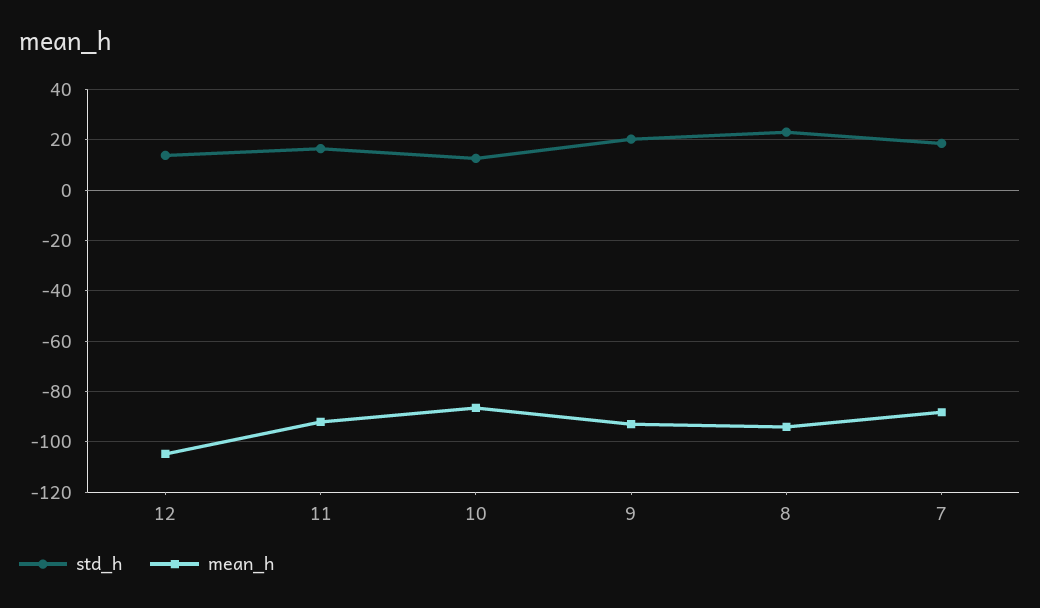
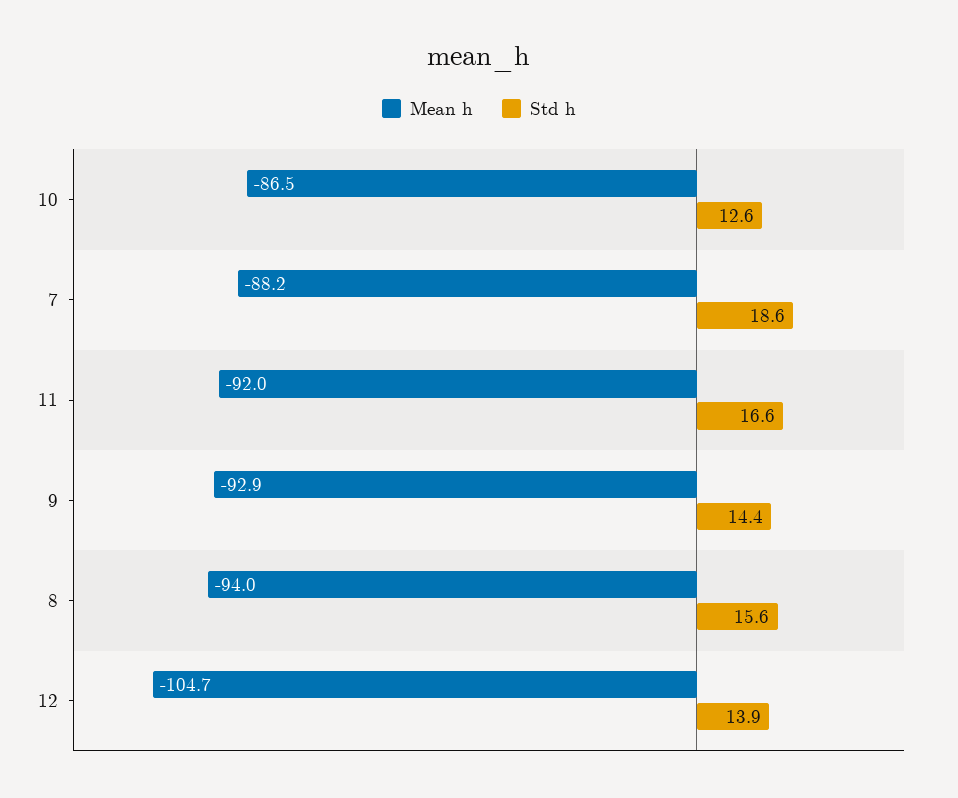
  {
    "std_h": {
      "12": 13.9,
      "11": 16.6,
      "10": 12.6,
-     "9": 20,
+     "9": 14.4,
-     "8": 22.5,
+     "8": 15.6,
      "7": 18.6
    },
    "mean_h": {
      "12": -104.7,
      "11": -92,
      "10": -86.5,
      "9": -92.9,
      "8": -94,
      "7": -88.2
    }
  }

